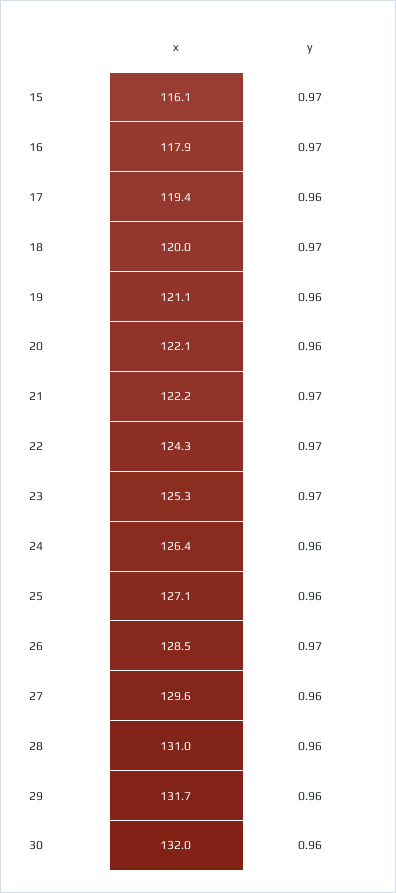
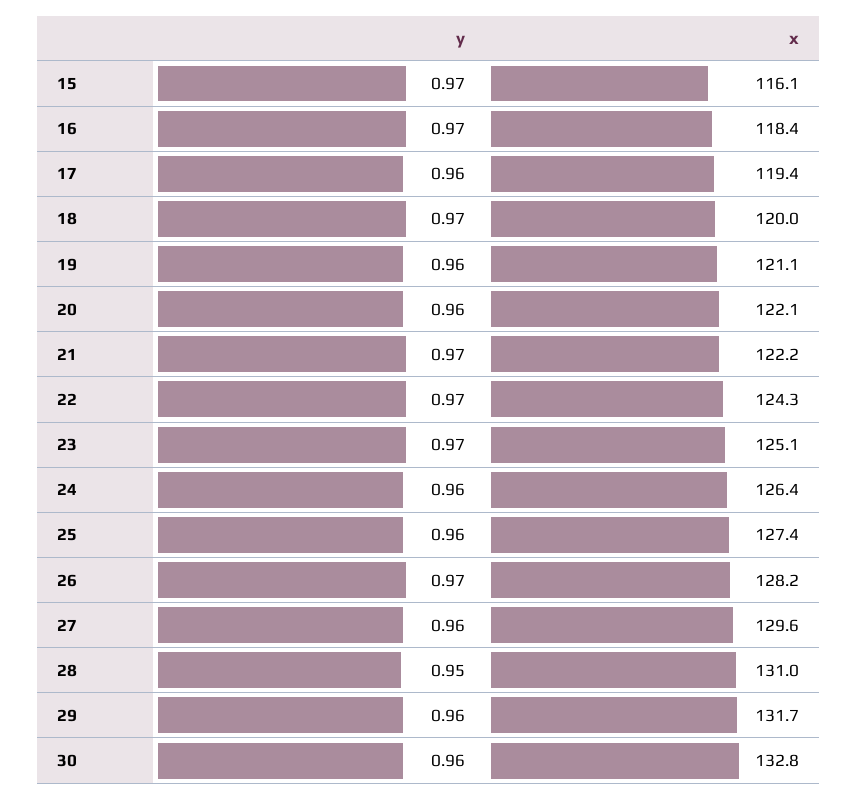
  {
    "x": {
      "15": 116.1,
-     "16": 117.9,
+     "16": 118.4,
      "17": 119.4,
      "18": 120,
      "19": 121.1,
      "20": 122.1,
      "21": 122.2,
      "22": 124.3,
-     "23": 125.3,
+     "23": 125.1,
      "24": 126.4,
-     "25": 127.1,
+     "25": 127.4,
-     "26": 128.5,
+     "26": 128.2,
      "27": 129.6,
      "28": 131,
      "29": 131.7,
-     "30": 132
+     "30": 132.8
    },
    "y": {
      "15": 0.97,
      "16": 0.97,
      "17": 0.96,
      "18": 0.97,
      "19": 0.96,
      "20": 0.96,
      "21": 0.97,
      "22": 0.97,
      "23": 0.97,
      "24": 0.96,
      "25": 0.96,
      "26": 0.97,
      "27": 0.96,
-     "28": 0.96,
+     "28": 0.95,
      "29": 0.96,
      "30": 0.96
    }
  }

